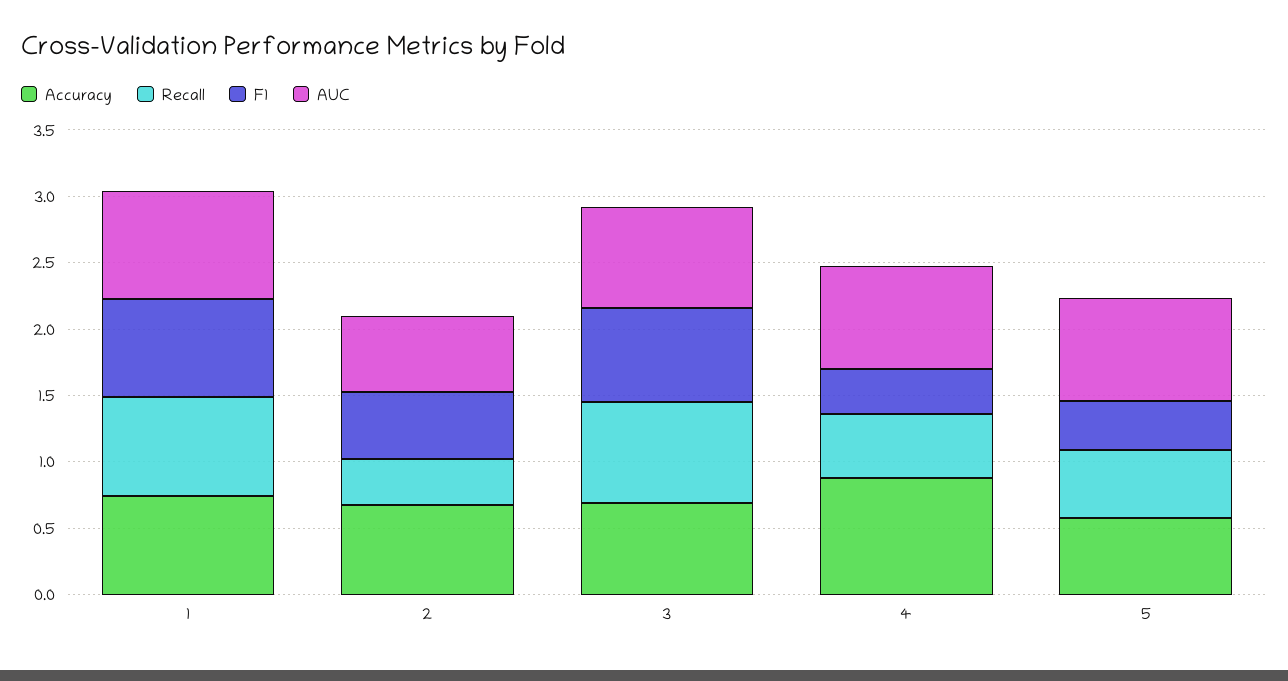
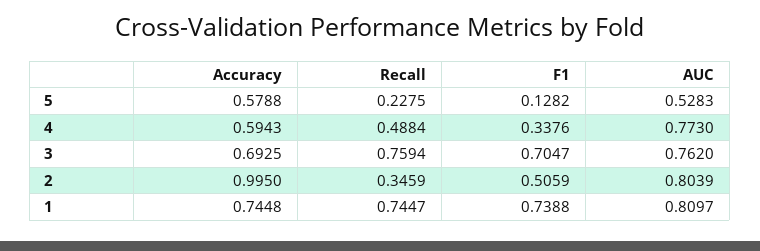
  {
    "Accuracy": {
      "1": 0.7448,
-     "2": 0.7,
+     "2": 0.995,
      "3": 0.6925,
-     "4": 0.9,
+     "4": 0.5943,
      "5": 0.5788
    },
    "Recall": {
      "1": 0.7447,
      "2": 0.3459,
      "3": 0.7594,
      "4": 0.4884,
-     "5": 0.5
+     "5": 0.2275
    },
    "F1": {
      "1": 0.7388,
      "2": 0.5059,
      "3": 0.7047,
      "4": 0.3376,
-     "5": 0.4
+     "5": 0.1282
    },
    "AUC": {
      "1": 0.8097,
-     "2": 0.6,
+     "2": 0.8039,
      "3": 0.762,
      "4": 0.773,
-     "5": 0.8
+     "5": 0.5283
    }
  }

